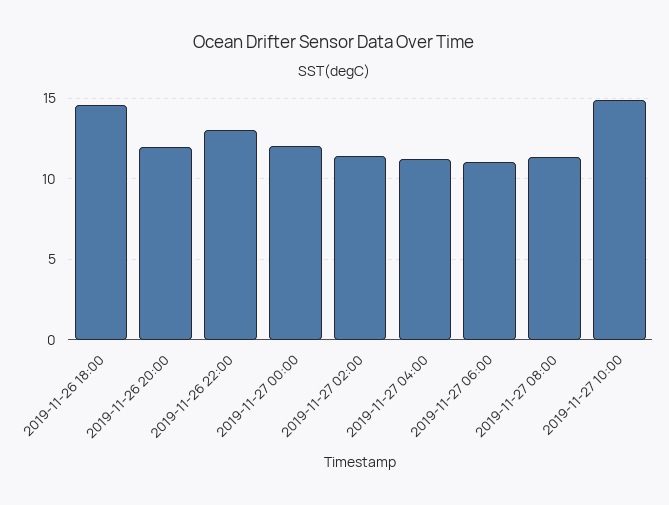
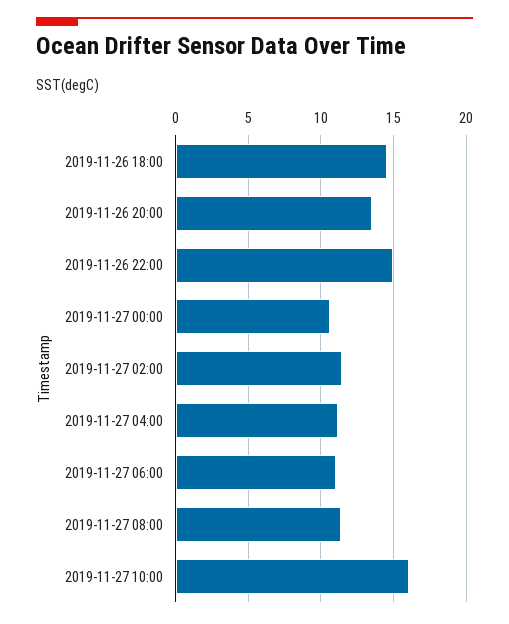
  {
    "2019-11-26 18:00": 14.5,
-   "2019-11-26 20:00": 12,
+   "2019-11-26 20:00": 13.5,
-   "2019-11-26 22:00": 13,
+   "2019-11-26 22:00": 15,
-   "2019-11-27 00:00": 12,
+   "2019-11-27 00:00": 10.5,
    "2019-11-27 02:00": 11.5,
    "2019-11-27 04:00": 11,
    "2019-11-27 06:00": 11,
    "2019-11-27 08:00": 11.5,
-   "2019-11-27 10:00": 15
+   "2019-11-27 10:00": 16
  }

